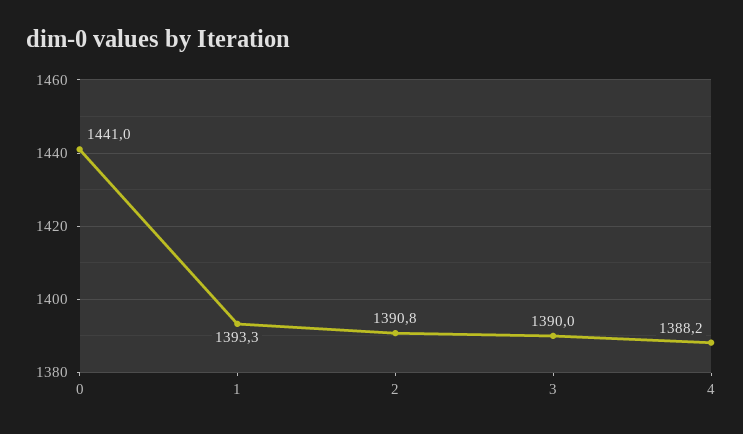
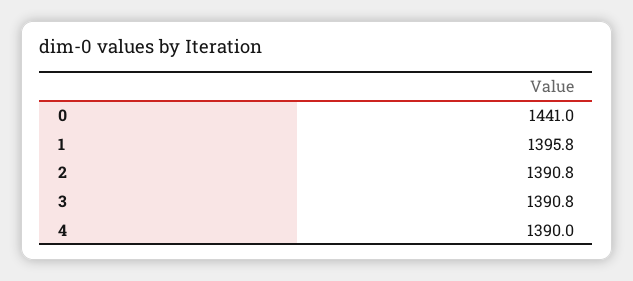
  {
    "0": 1441,
-   "1": 1393.3,
+   "1": 1395.8,
    "2": 1390.8,
-   "3": 1390,
+   "3": 1390.8,
-   "4": 1388.2
+   "4": 1390
  }

